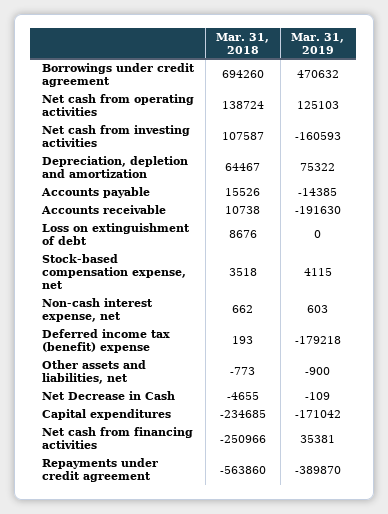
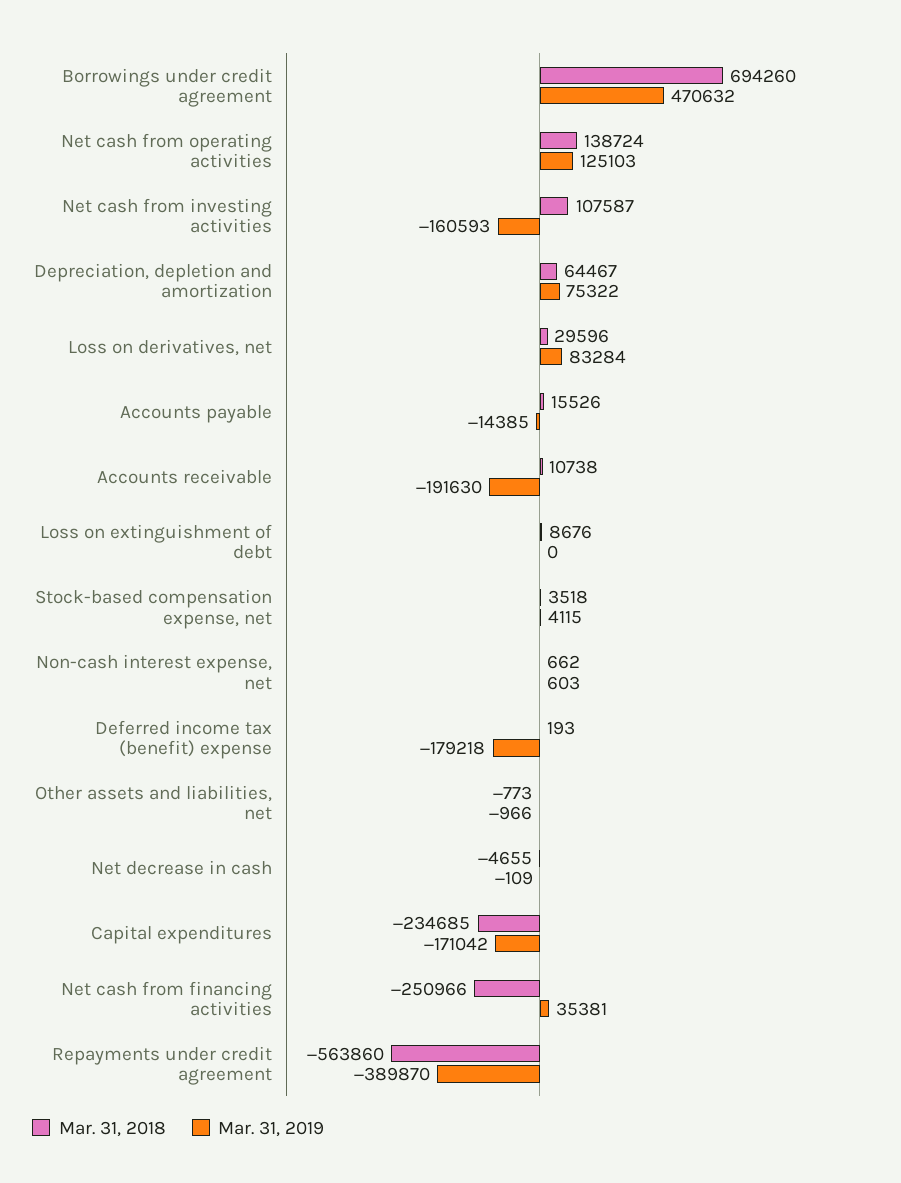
  {
    "Mar. 31, 2018": {
      "Borrowings under credit agreement": 694260,
      "Net cash from operating activities": 138724,
      "Net cash from investing activities": 107587,
      "Depreciation, depletion and amortization": 64467,
      "Accounts payable": 15526,
      "Accounts receivable": 10738,
      "Loss on extinguishment of debt": 8676,
      "Stock-based compensation expense, net": 3518,
      "Non-cash interest expense, net": 662,
      "Deferred income tax (benefit) expense": 193,
      "Other assets and liabilities, net": -773,
      "Net Decrease in Cash": -4655,
      "Capital expenditures": -234685,
      "Net cash from financing activities": -250966,
-     "Repayments under credit agreement": -563860
+     "Repayments under credit agreement": -563860,
+     "Loss on derivatives, net": 29596
    },
    "Mar. 31, 2019": {
      "Borrowings under credit agreement": 470632,
      "Net cash from operating activities": 125103,
      "Net cash from investing activities": -160593,
      "Depreciation, depletion and amortization": 75322,
      "Accounts payable": -14385,
      "Accounts receivable": -191630,
      "Loss on extinguishment of debt": 0,
      "Stock-based compensation expense, net": 4115,
      "Non-cash interest expense, net": 603,
      "Deferred income tax (benefit) expense": -179218,
-     "Other assets and liabilities, net": -900,
+     "Other assets and liabilities, net": -966,
      "Net Decrease in Cash": -109,
      "Capital expenditures": -171042,
      "Net cash from financing activities": 35381,
-     "Repayments under credit agreement": -389870
+     "Repayments under credit agreement": -389870,
+     "Loss on derivatives, net": 83284
    }
  }

